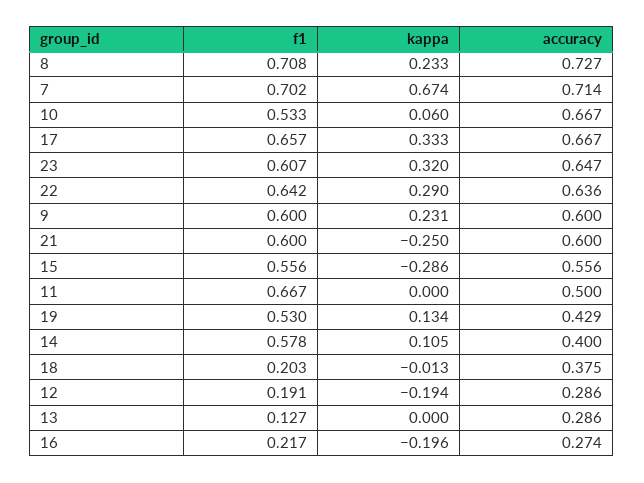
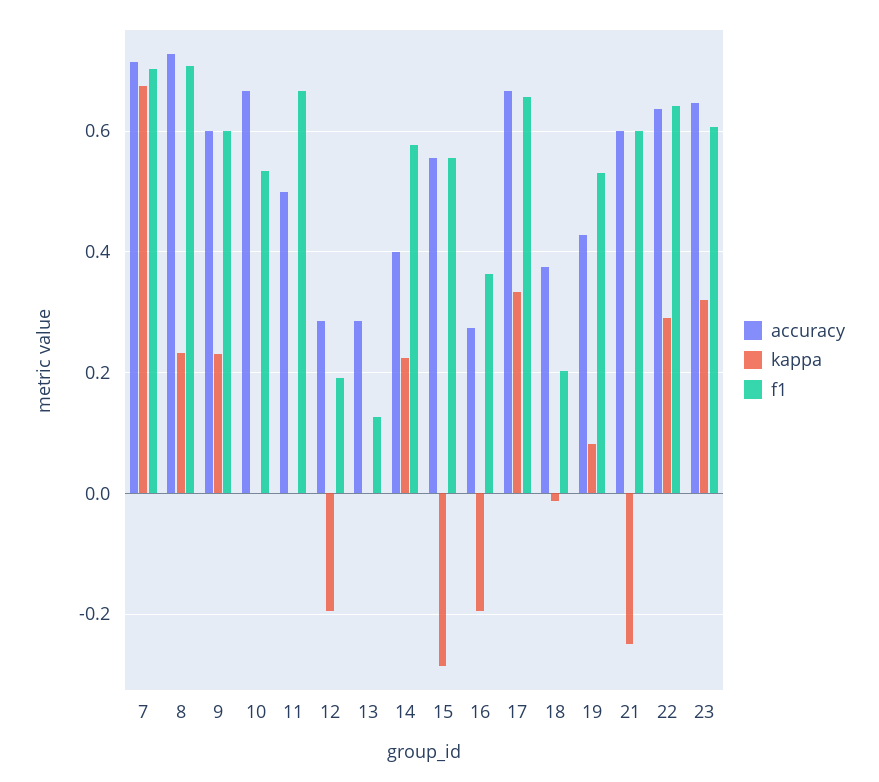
  {
    "f1": {
      "8": 0.708,
      "7": 0.702,
      "10": 0.533,
      "17": 0.657,
      "23": 0.607,
      "22": 0.642,
      "9": 0.6,
      "21": 0.6,
      "15": 0.556,
      "11": 0.667,
      "19": 0.53,
      "14": 0.578,
      "18": 0.203,
      "12": 0.191,
      "13": 0.127,
-     "16": 0.217
+     "16": 0.36
    },
    "kappa": {
      "8": 0.233,
      "7": 0.674,
-     "10": 0.06,
+     "10": 0,
      "17": 0.333,
      "23": 0.32,
      "22": 0.29,
      "9": 0.231,
      "21": -0.25,
      "15": -0.286,
      "11": 0,
-     "19": 0.134,
+     "19": 0.08,
-     "14": 0.105,
+     "14": 0.22,
      "18": -0.013,
      "12": -0.194,
      "13": 0,
      "16": -0.196
    },
    "accuracy": {
      "8": 0.727,
      "7": 0.714,
      "10": 0.667,
      "17": 0.667,
      "23": 0.647,
      "22": 0.636,
      "9": 0.6,
      "21": 0.6,
      "15": 0.556,
      "11": 0.5,
      "19": 0.429,
      "14": 0.4,
      "18": 0.375,
      "12": 0.286,
      "13": 0.286,
      "16": 0.274
    }
  }

